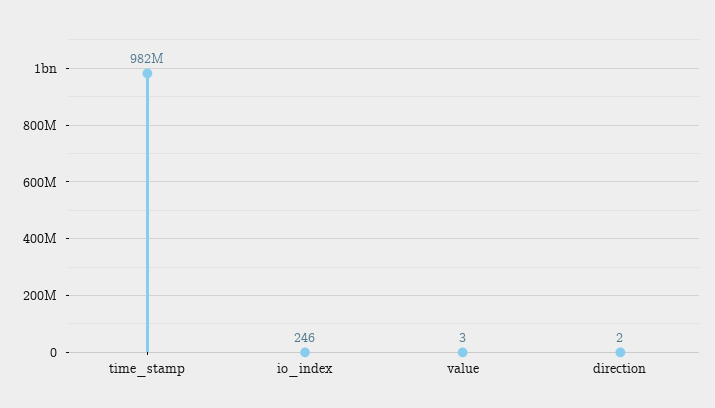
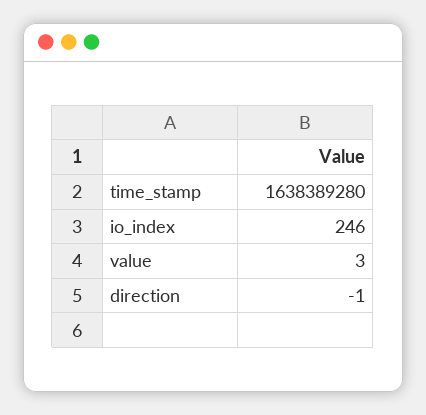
  {
-   "time_stamp": 982000000,
+   "time_stamp": 1638389280,
    "io_index": 246,
    "value": 3,
-   "direction": 2
+   "direction": -1
  }

